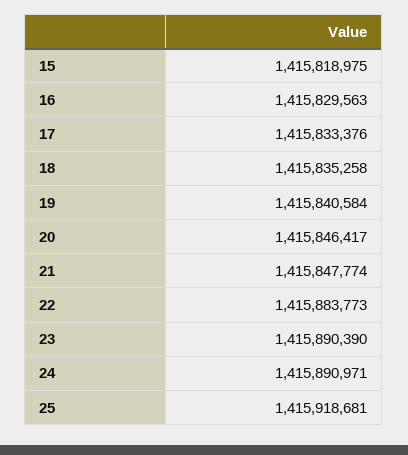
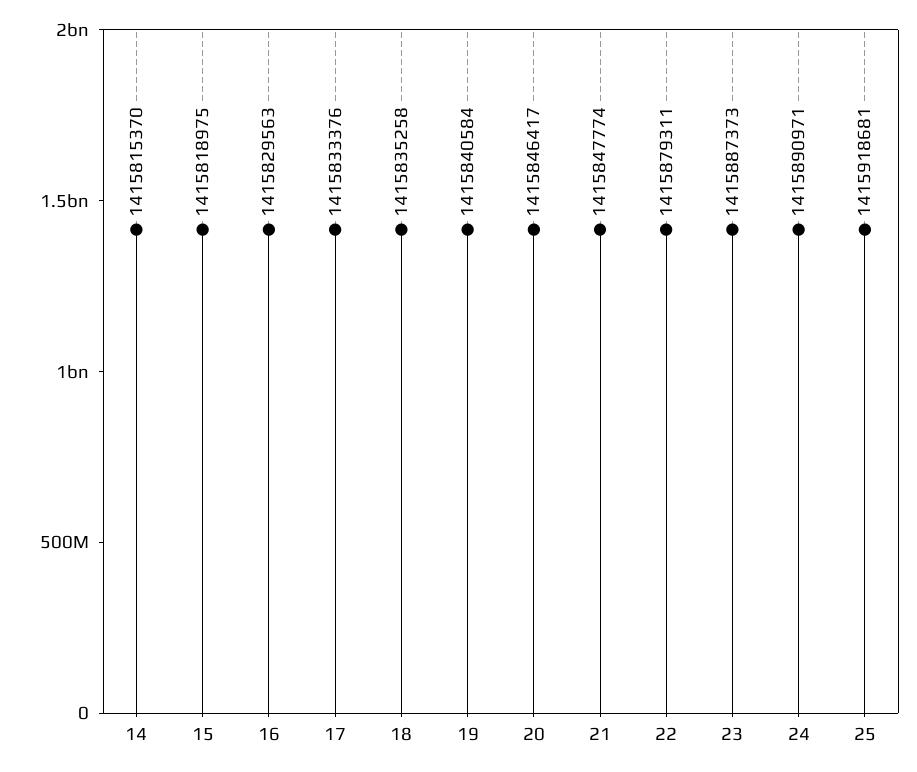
  {
    "15": 1415818975,
    "16": 1415829563,
    "17": 1415833376,
    "18": 1415835258,
    "19": 1415840584,
    "20": 1415846417,
    "21": 1415847774,
-   "22": 1415883773,
+   "22": 1415879311,
-   "23": 1415890390,
+   "23": 1415887373,
    "24": 1415890971,
-   "25": 1415918681
+   "25": 1415918681,
+   "14": 1415815370
  }

